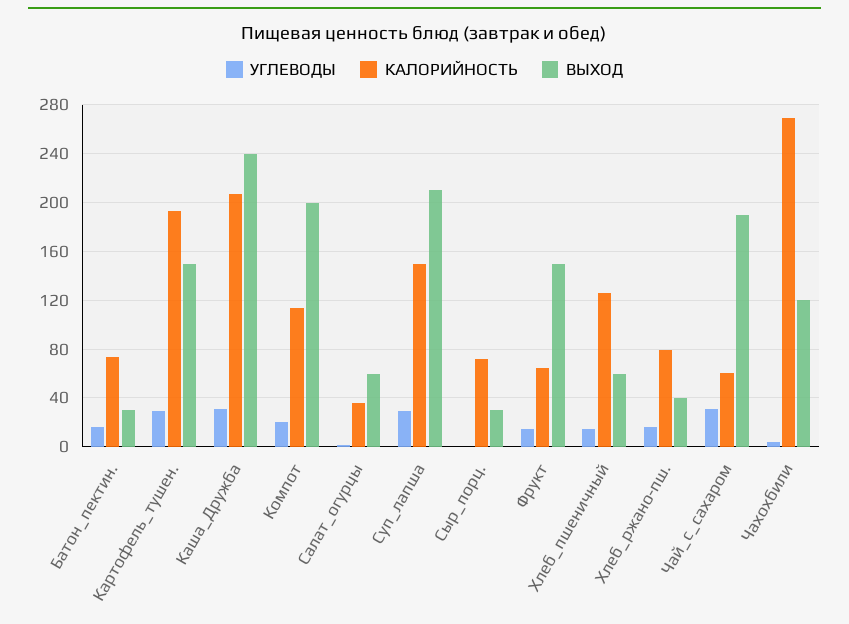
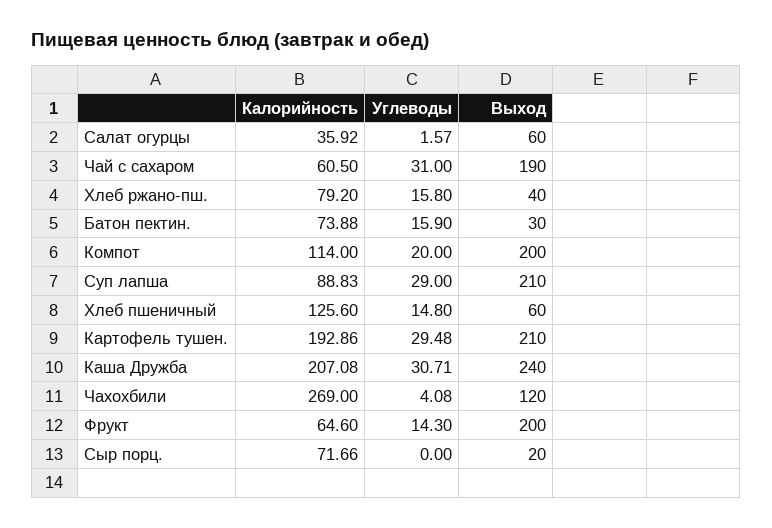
  {
    "УГЛЕВОДЫ": {
      "Батон_пектин.": 15.9,
      "Картофель_тушен.": 29.48,
      "Каша_Дружба": 30.71,
      "Компот": 20,
      "Салат_огурцы": 1.57,
      "Суп_лапша": 29,
      "Сыр_порц.": 0,
      "Фрукт": 14.3,
      "Хлеб_пшеничный": 14.8,
      "Хлеб_ржано-пш.": 15.8,
      "Чай_с_сахаром": 31,
      "Чахохбили": 4.08
    },
    "КАЛОРИЙНОСТЬ": {
      "Батон_пектин.": 73.88,
      "Картофель_тушен.": 192.86,
      "Каша_Дружба": 207.08,
      "Компот": 114,
      "Салат_огурцы": 35.92,
-     "Суп_лапша": 150,
+     "Суп_лапша": 88.83,
      "Сыр_порц.": 71.66,
      "Фрукт": 64.6,
      "Хлеб_пшеничный": 125.6,
      "Хлеб_ржано-пш.": 79.2,
      "Чай_с_сахаром": 60.5,
      "Чахохбили": 269
    },
    "ВЫХОД": {
      "Батон_пектин.": 30,
-     "Картофель_тушен.": 150,
+     "Картофель_тушен.": 210,
      "Каша_Дружба": 240,
      "Компот": 200,
      "Салат_огурцы": 60,
      "Суп_лапша": 210,
-     "Сыр_порц.": 30,
+     "Сыр_порц.": 20,
-     "Фрукт": 150,
+     "Фрукт": 200,
      "Хлеб_пшеничный": 60,
      "Хлеб_ржано-пш.": 40,
      "Чай_с_сахаром": 190,
      "Чахохбили": 120
    }
  }

